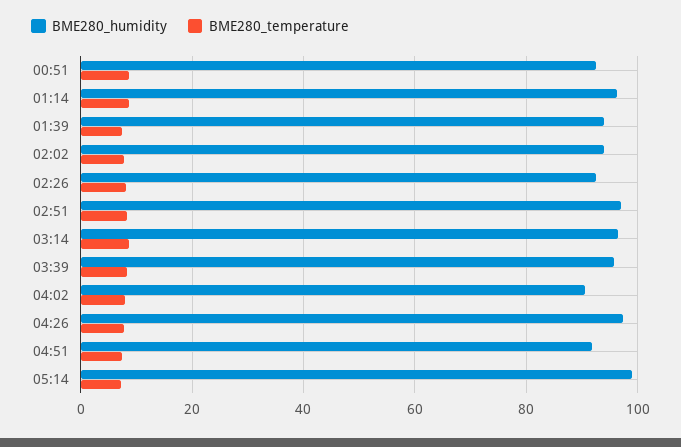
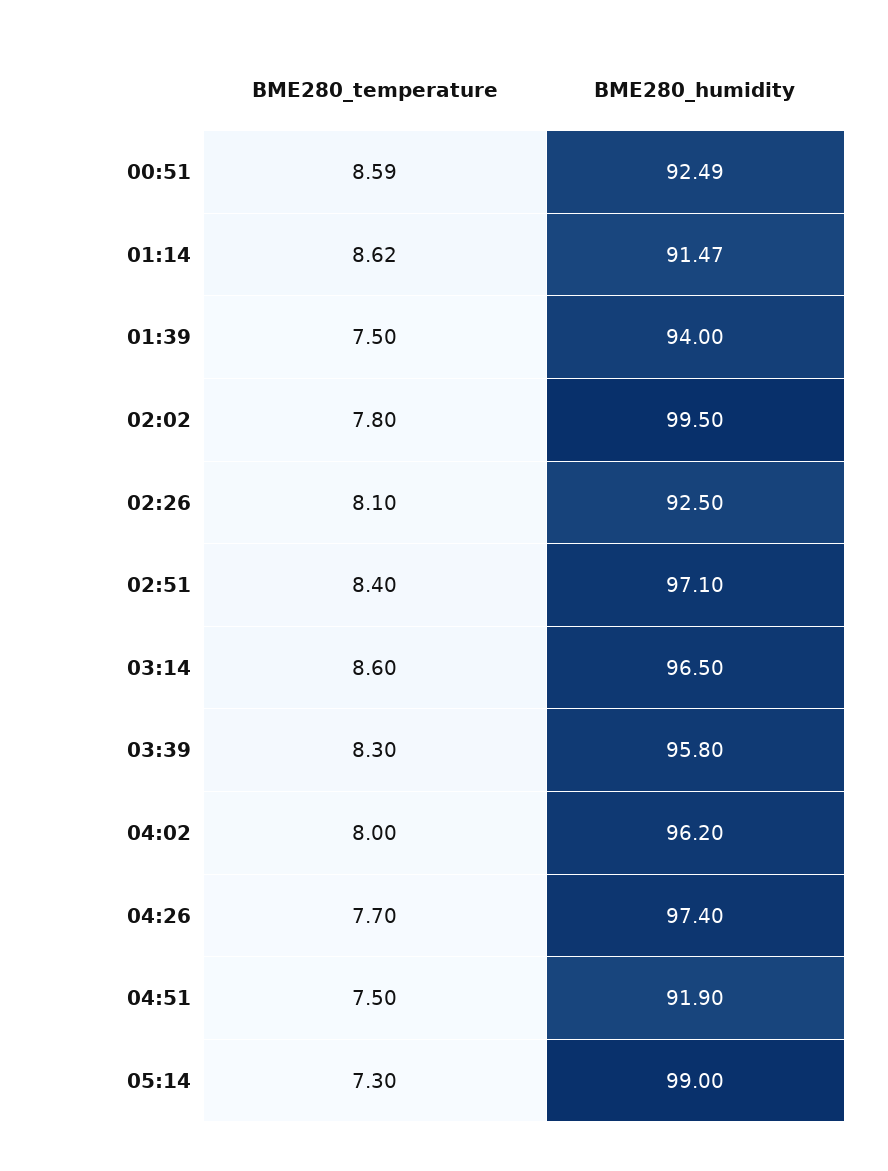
  {
    "BME280_humidity": {
      "00:51": 92.49,
-     "01:14": 96,
+     "01:14": 91.47,
      "01:39": 94,
-     "02:02": 94,
+     "02:02": 99.5,
      "02:26": 92.5,
      "02:51": 97.1,
      "03:14": 96.5,
      "03:39": 95.8,
-     "04:02": 90,
+     "04:02": 96.2,
      "04:26": 97.4,
      "04:51": 91.9,
      "05:14": 99
    },
    "BME280_temperature": {
      "00:51": 8.59,
      "01:14": 8.62,
      "01:39": 7.5,
      "02:02": 7.8,
      "02:26": 8.1,
      "02:51": 8.4,
      "03:14": 8.6,
      "03:39": 8.3,
      "04:02": 8,
      "04:26": 7.7,
      "04:51": 7.5,
      "05:14": 7.3
    }
  }

